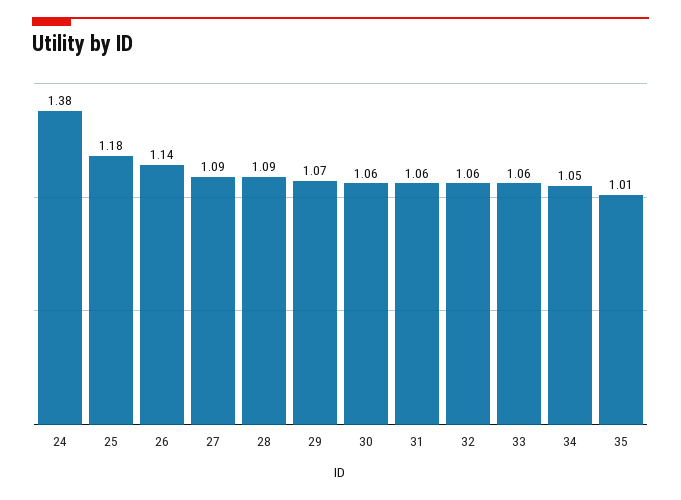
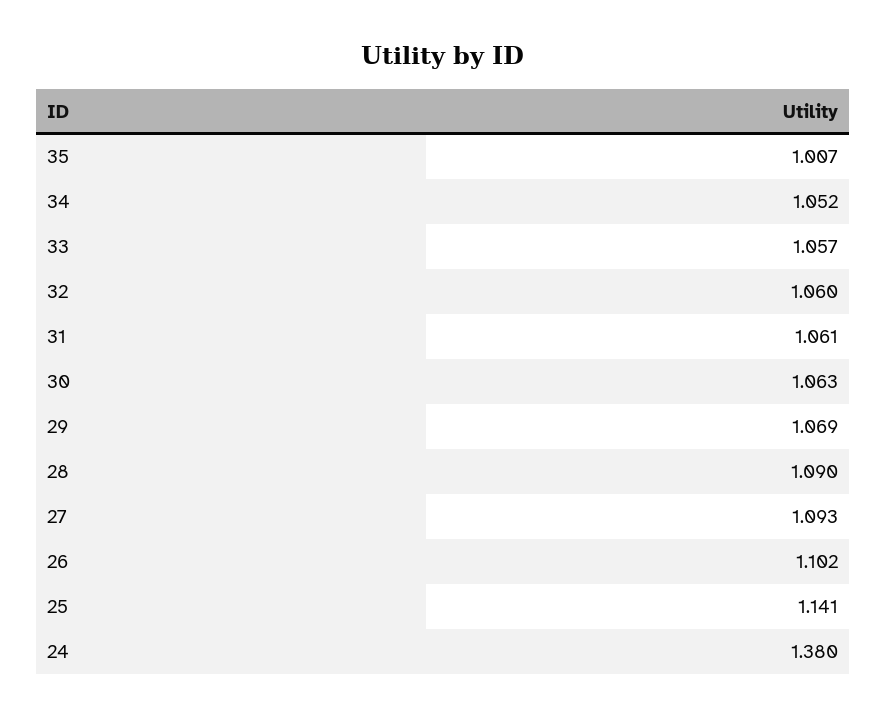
  {
    "24": 1.38,
-   "25": 1.18,
+   "25": 1.141,
-   "26": 1.14,
+   "26": 1.102,
    "27": 1.093,
    "28": 1.09,
    "29": 1.069,
    "30": 1.063,
    "31": 1.061,
    "32": 1.06,
    "33": 1.057,
    "34": 1.052,
    "35": 1.007
  }

